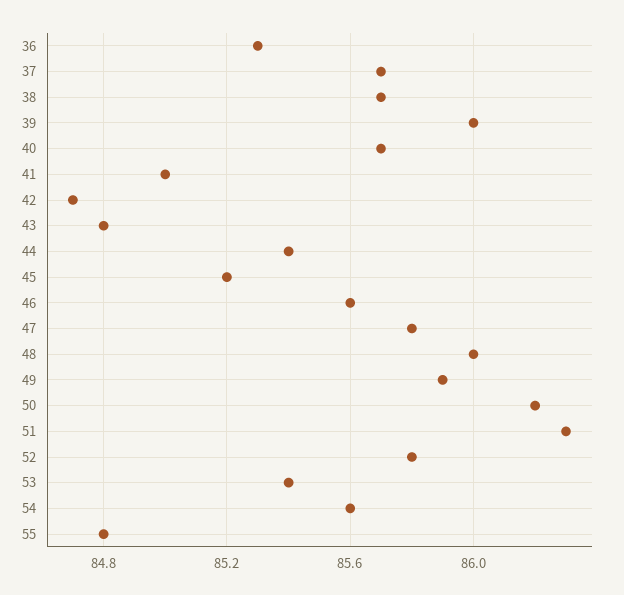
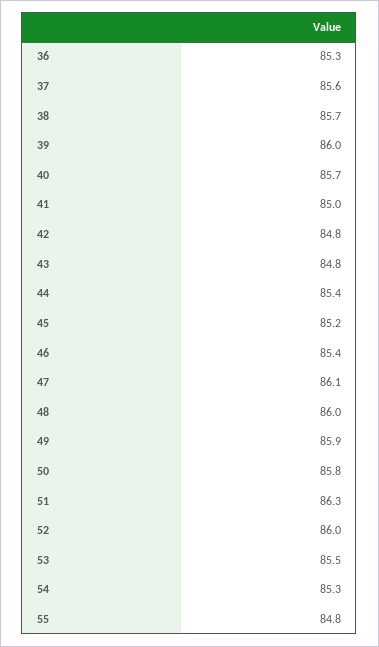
  {
    "36": 85.3,
-   "37": 85.7,
+   "37": 85.6,
    "38": 85.7,
    "39": 86,
    "40": 85.7,
    "41": 85,
-   "42": 84.7,
+   "42": 84.8,
    "43": 84.8,
    "44": 85.4,
    "45": 85.2,
-   "46": 85.6,
+   "46": 85.4,
-   "47": 85.8,
+   "47": 86.1,
    "48": 86,
    "49": 85.9,
-   "50": 86.2,
+   "50": 85.8,
    "51": 86.3,
-   "52": 85.8,
+   "52": 86,
-   "53": 85.4,
+   "53": 85.5,
-   "54": 85.6,
+   "54": 85.3,
    "55": 84.8
  }

